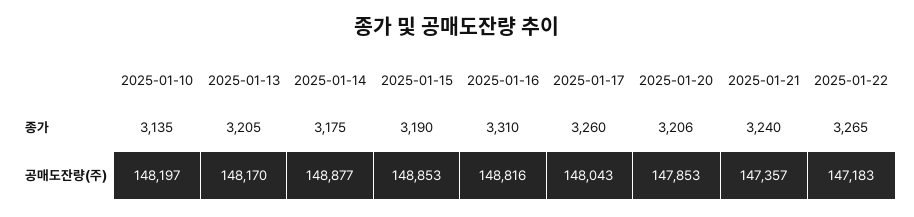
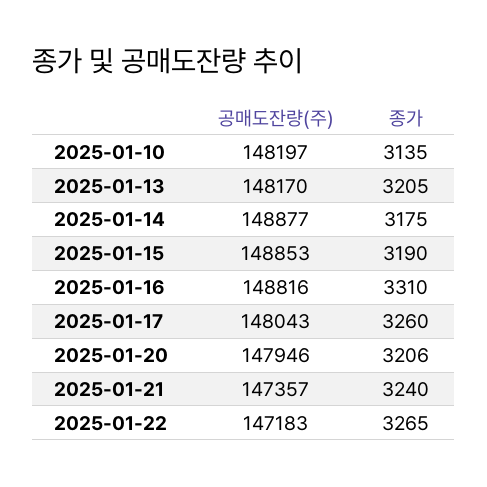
  {
    "2025-01-10": {
      "종가": 3135,
      "공매도잔량(주)": 148197
    },
    "2025-01-13": {
      "종가": 3205,
      "공매도잔량(주)": 148170
    },
    "2025-01-14": {
      "종가": 3175,
      "공매도잔량(주)": 148877
    },
    "2025-01-15": {
      "종가": 3190,
      "공매도잔량(주)": 148853
    },
    "2025-01-16": {
      "종가": 3310,
      "공매도잔량(주)": 148816
    },
    "2025-01-17": {
      "종가": 3260,
      "공매도잔량(주)": 148043
    },
    "2025-01-20": {
      "종가": 3206,
-     "공매도잔량(주)": 147853
+     "공매도잔량(주)": 147946
    },
    "2025-01-21": {
      "종가": 3240,
      "공매도잔량(주)": 147357
    },
    "2025-01-22": {
      "종가": 3265,
      "공매도잔량(주)": 147183
    }
  }

